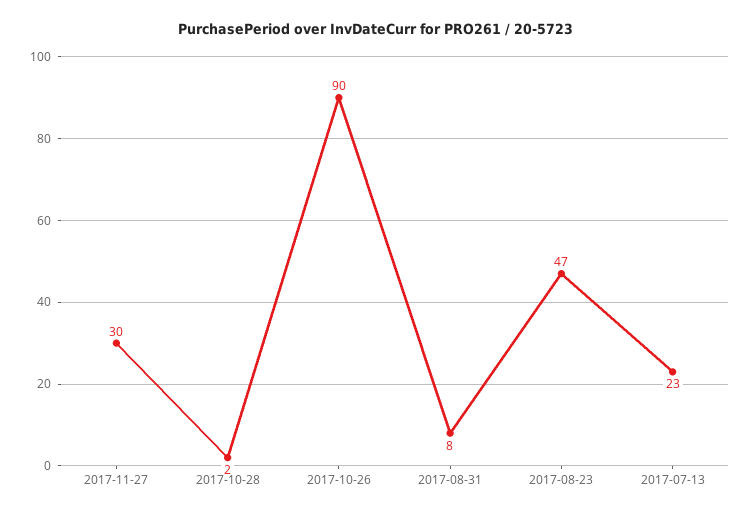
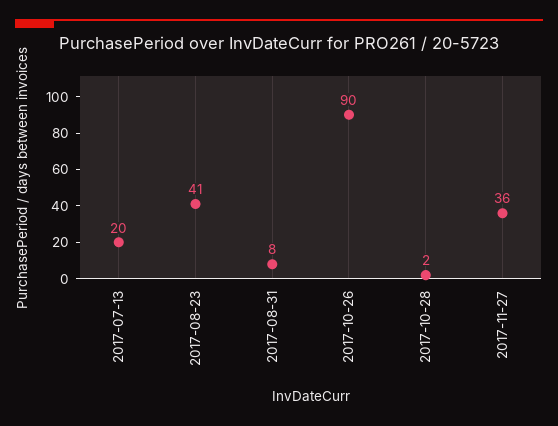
  {
-   "2017-11-27": 30,
+   "2017-11-27": 36,
    "2017-10-28": 2,
    "2017-10-26": 90,
    "2017-08-31": 8,
-   "2017-08-23": 47,
+   "2017-08-23": 41,
-   "2017-07-13": 23
+   "2017-07-13": 20
  }

